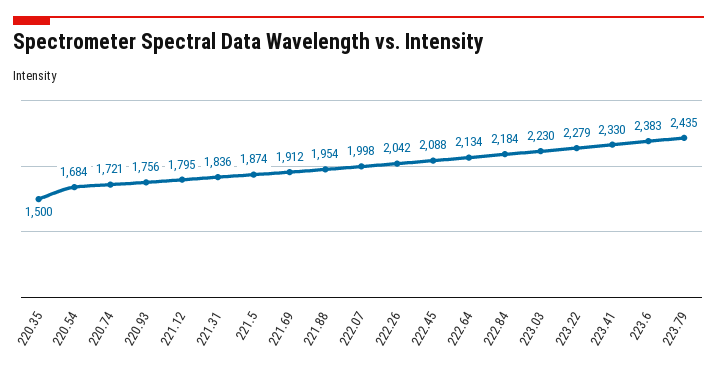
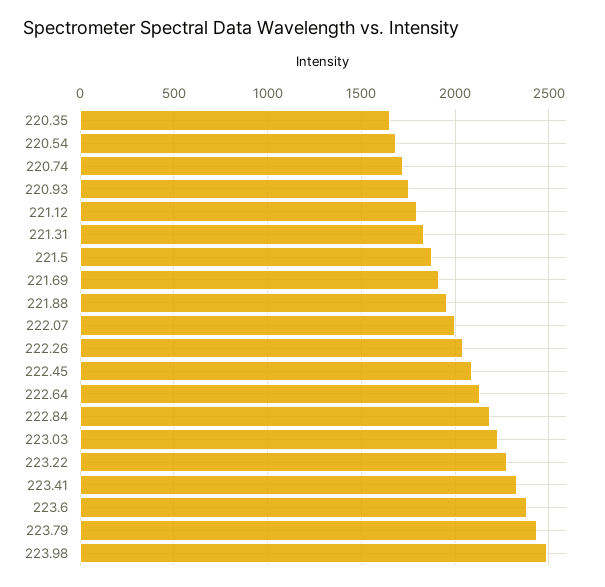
  {
-   "220.35": 1500,
+   "220.35": 1650,
    "220.54": 1684,
    "220.74": 1721,
    "220.93": 1756,
    "221.12": 1795,
    "221.31": 1836,
    "221.5": 1874,
    "221.69": 1912,
    "221.88": 1954,
    "222.07": 1998,
    "222.26": 2042,
    "222.45": 2088,
    "222.64": 2134,
    "222.84": 2184,
    "223.03": 2230,
    "223.22": 2279,
    "223.41": 2330,
    "223.6": 2383,
-   "223.79": 2435
+   "223.79": 2435,
+   "223.98": 2500
  }

